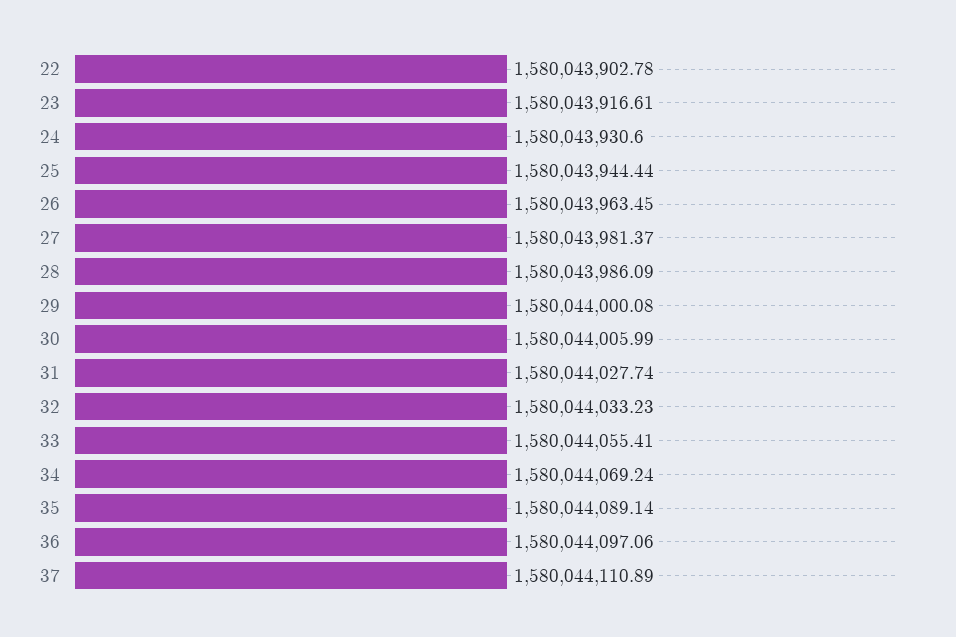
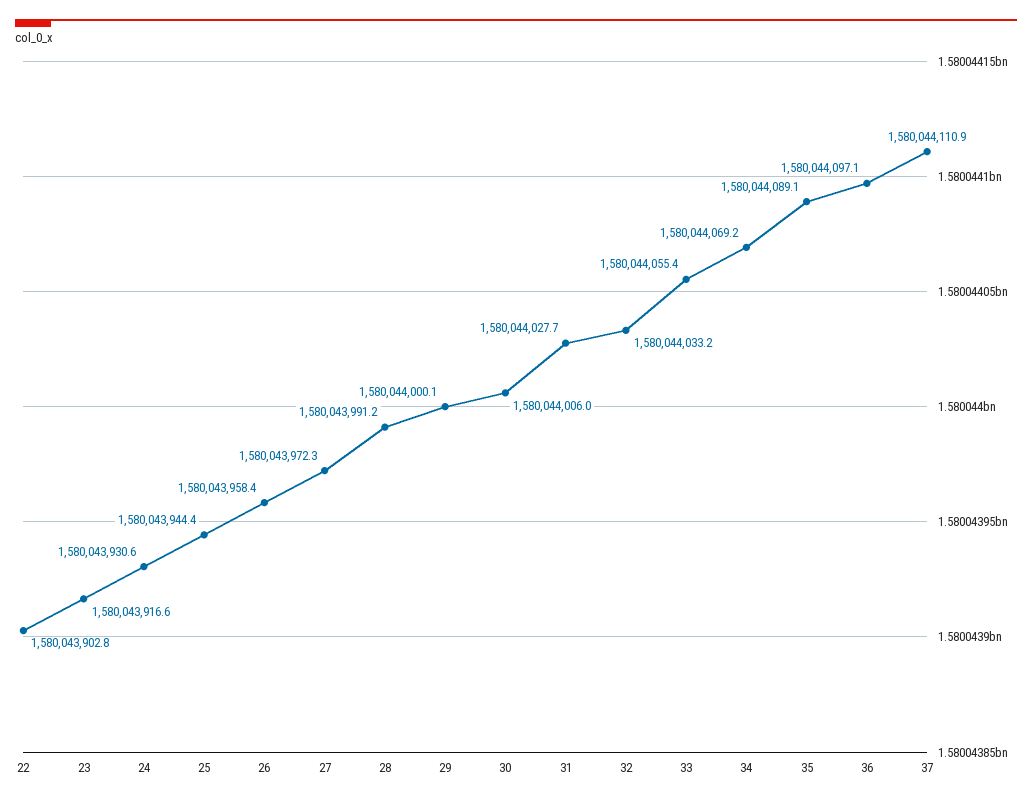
  {
    "22": 1580043902.78,
    "23": 1580043916.61,
    "24": 1580043930.6,
    "25": 1580043944.44,
-   "26": 1580043963.45,
+   "26": 1580043958.4,
-   "27": 1580043981.37,
+   "27": 1580043972.3,
-   "28": 1580043986.09,
+   "28": 1580043991.2,
    "29": 1580044000.08,
    "30": 1580044005.99,
    "31": 1580044027.74,
    "32": 1580044033.23,
    "33": 1580044055.41,
    "34": 1580044069.24,
    "35": 1580044089.14,
    "36": 1580044097.06,
    "37": 1580044110.89
  }

